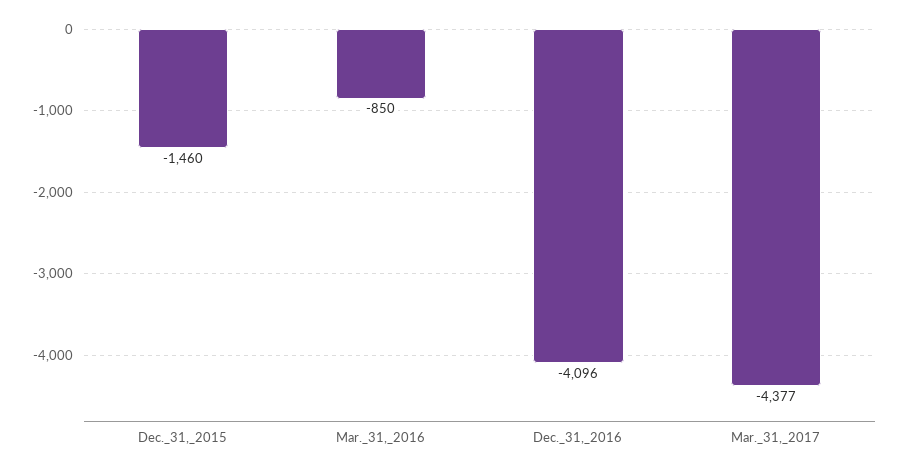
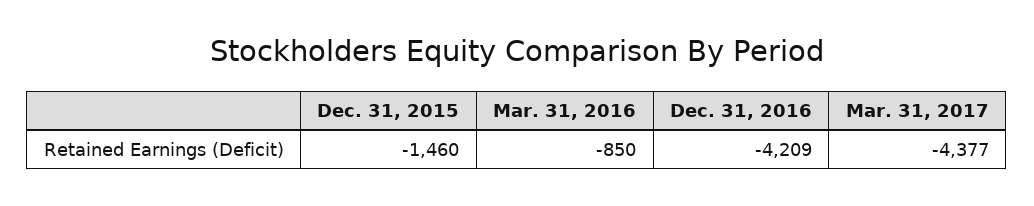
  {
    "Dec._31,_2015": -1460,
    "Mar._31,_2016": -850,
-   "Dec._31,_2016": -4096,
+   "Dec._31,_2016": -4209,
    "Mar._31,_2017": -4377
  }

